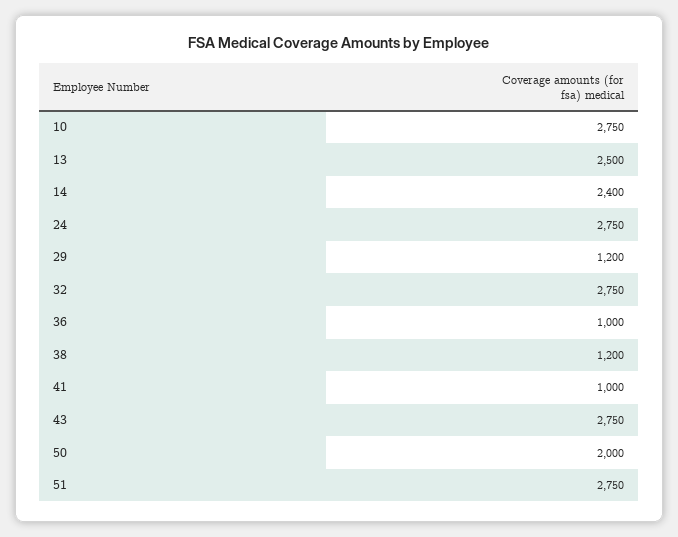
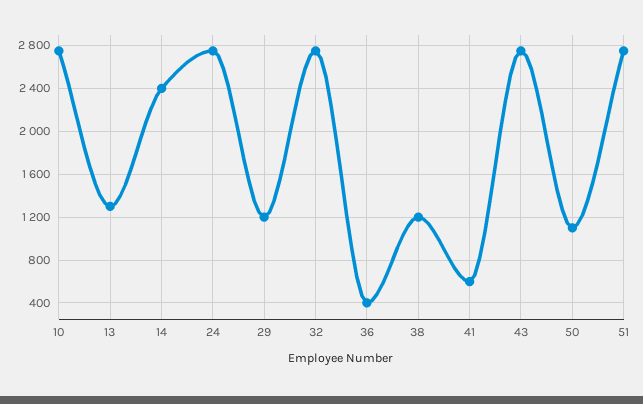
  {
    "10": 2750,
-   "13": 2500,
+   "13": 1300,
    "14": 2400,
    "24": 2750,
    "29": 1200,
    "32": 2750,
-   "36": 1000,
+   "36": 400,
    "38": 1200,
-   "41": 1000,
+   "41": 600,
    "43": 2750,
-   "50": 2000,
+   "50": 1100,
    "51": 2750
  }

